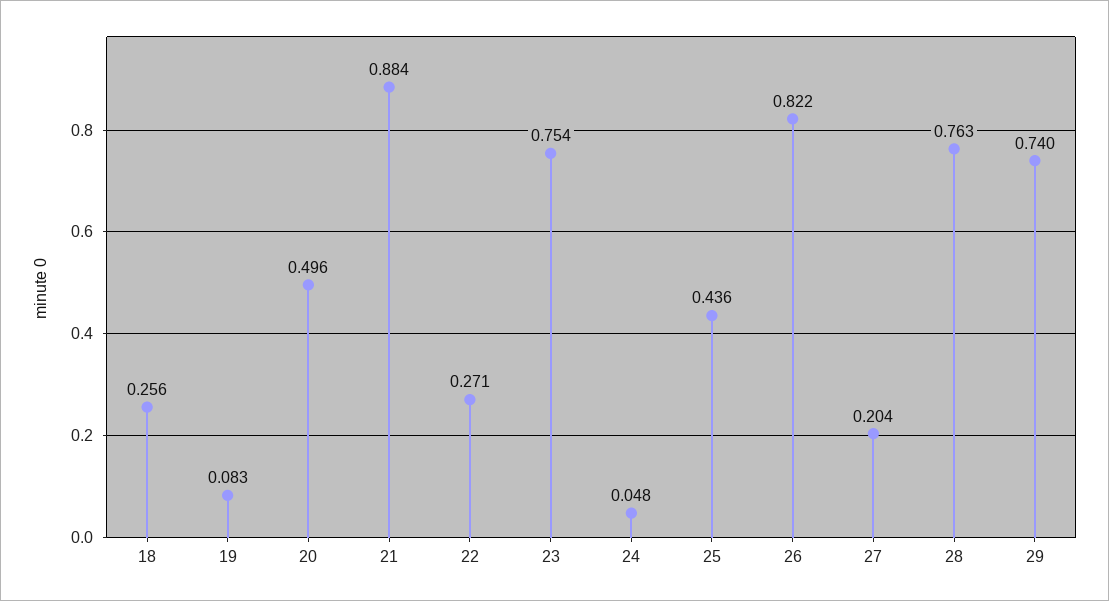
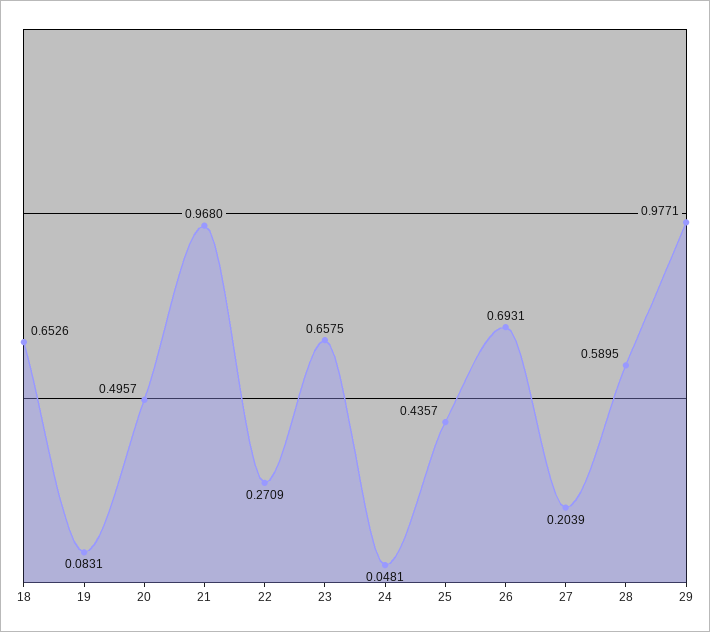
  {
-   "18": 0.256,
+   "18": 0.6526,
    "19": 0.0831,
    "20": 0.4957,
-   "21": 0.884,
+   "21": 0.968,
    "22": 0.2709,
-   "23": 0.754,
+   "23": 0.6575,
    "24": 0.0481,
    "25": 0.4357,
-   "26": 0.822,
+   "26": 0.6931,
    "27": 0.2039,
-   "28": 0.763,
+   "28": 0.5895,
-   "29": 0.74
+   "29": 0.9771
  }

